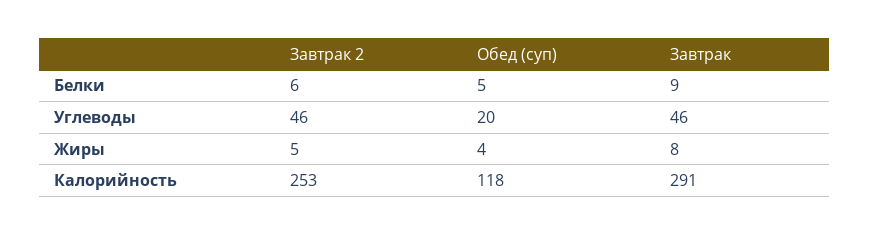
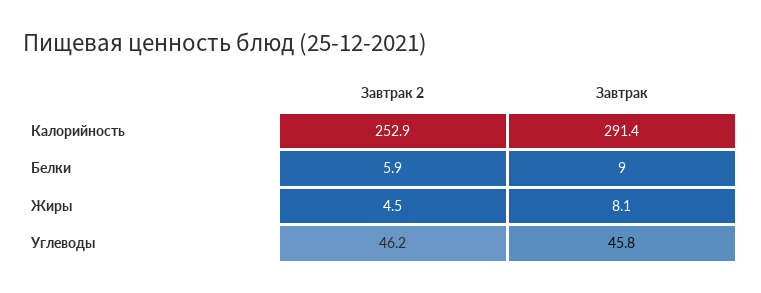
  {
    "Завтрак 2": {
      "Белки": 5.9,
      "Углеводы": 46.2,
      "Жиры": 4.5,
      "Калорийность": 252.9
    },
-   "Обед (суп)": {
-     "Белки": 5,
-     "Углеводы": 20,
-     "Жиры": 4,
-     "Калорийность": 118
-   },
    "Завтрак": {
      "Белки": 9,
      "Углеводы": 45.8,
      "Жиры": 8.1,
      "Калорийность": 291.4
    }
  }

